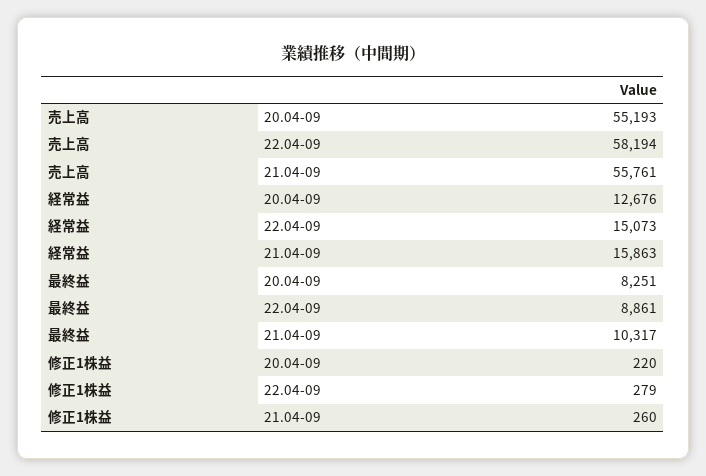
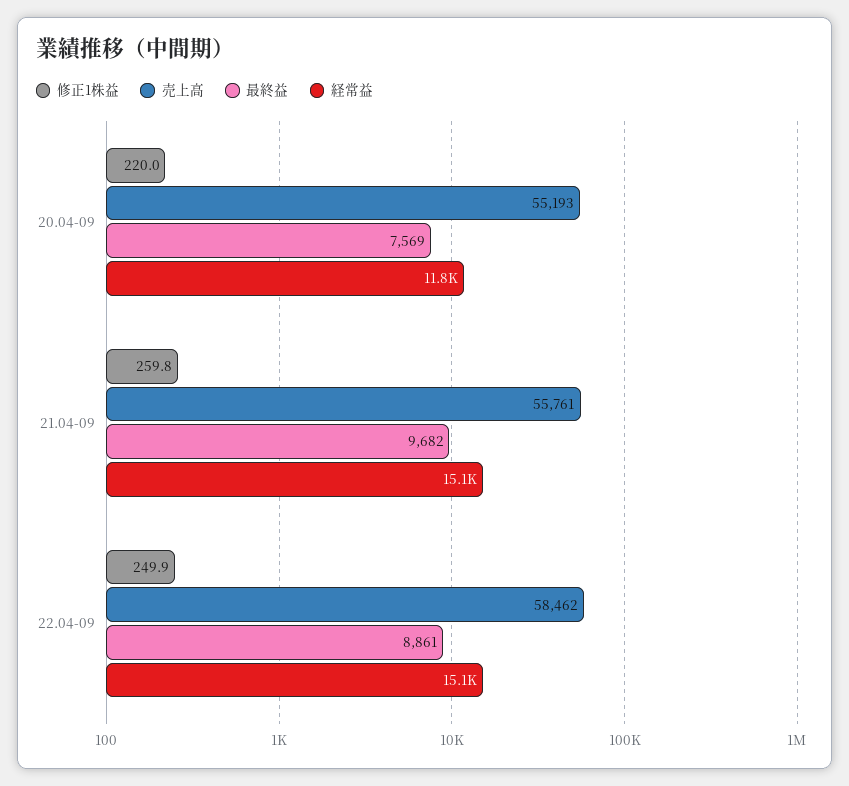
  {
    "売上高": {
      "20.04-09": 55193,
-     "22.04-09": 58194,
+     "22.04-09": 58462,
      "21.04-09": 55761
    },
    "経常益": {
-     "20.04-09": 12676,
+     "20.04-09": 11800,
      "22.04-09": 15073,
-     "21.04-09": 15863
+     "21.04-09": 15100
    },
    "最終益": {
-     "20.04-09": 8251,
+     "20.04-09": 7569,
      "22.04-09": 8861,
-     "21.04-09": 10317
+     "21.04-09": 9682
    },
    "修正1株益": {
      "20.04-09": 220,
-     "22.04-09": 279,
+     "22.04-09": 249.9,
      "21.04-09": 259.8
    }
  }

